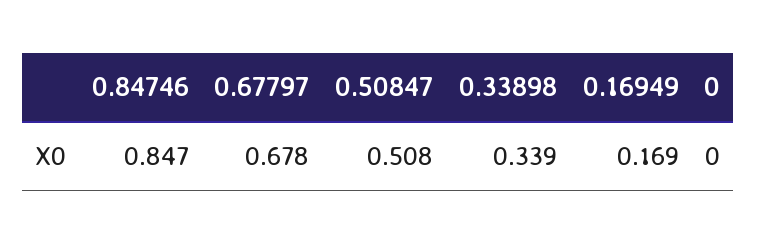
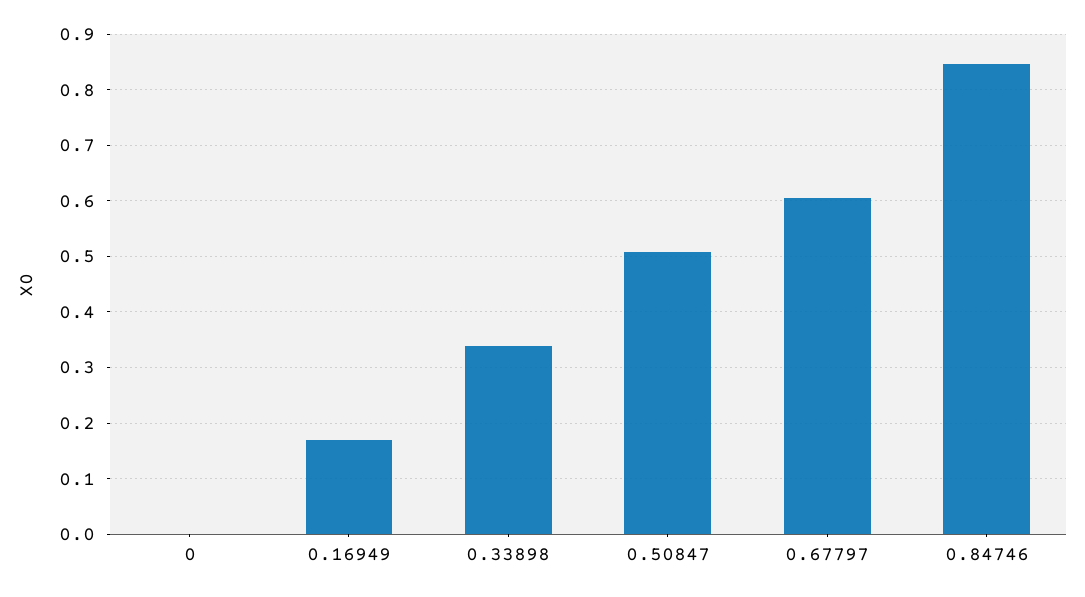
  {
    "0.84746": 0.847,
-   "0.67797": 0.678,
+   "0.67797": 0.6,
    "0.50847": 0.508,
    "0.33898": 0.339,
    "0.16949": 0.169,
    "0": 0
  }

